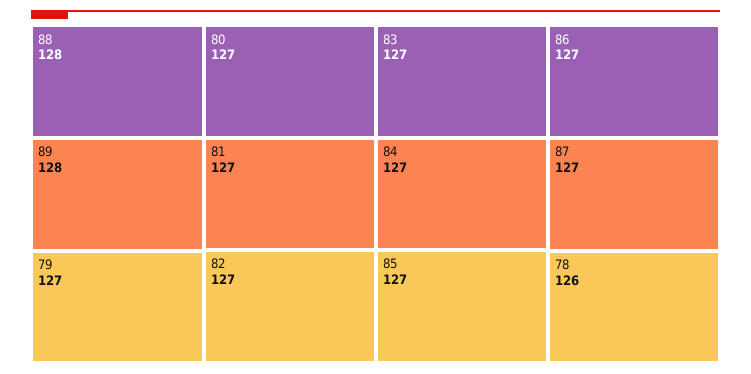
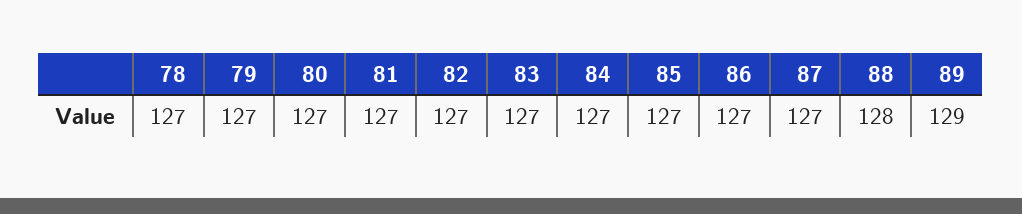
  {
    "88": 128,
-   "89": 128,
+   "89": 129,
    "79": 127,
    "80": 127,
    "81": 127,
    "82": 127,
    "83": 127,
    "84": 127,
    "85": 127,
    "86": 127,
    "87": 127,
-   "78": 126
+   "78": 127
  }

